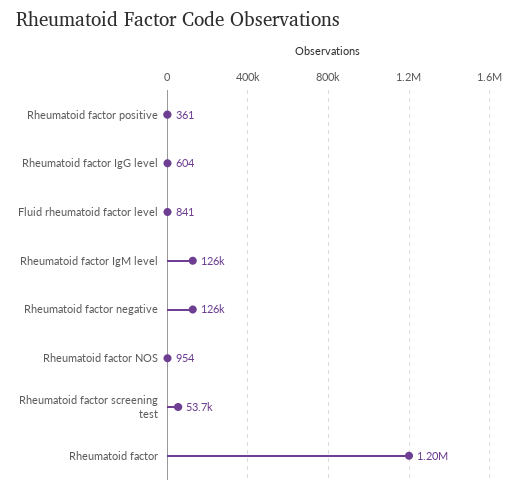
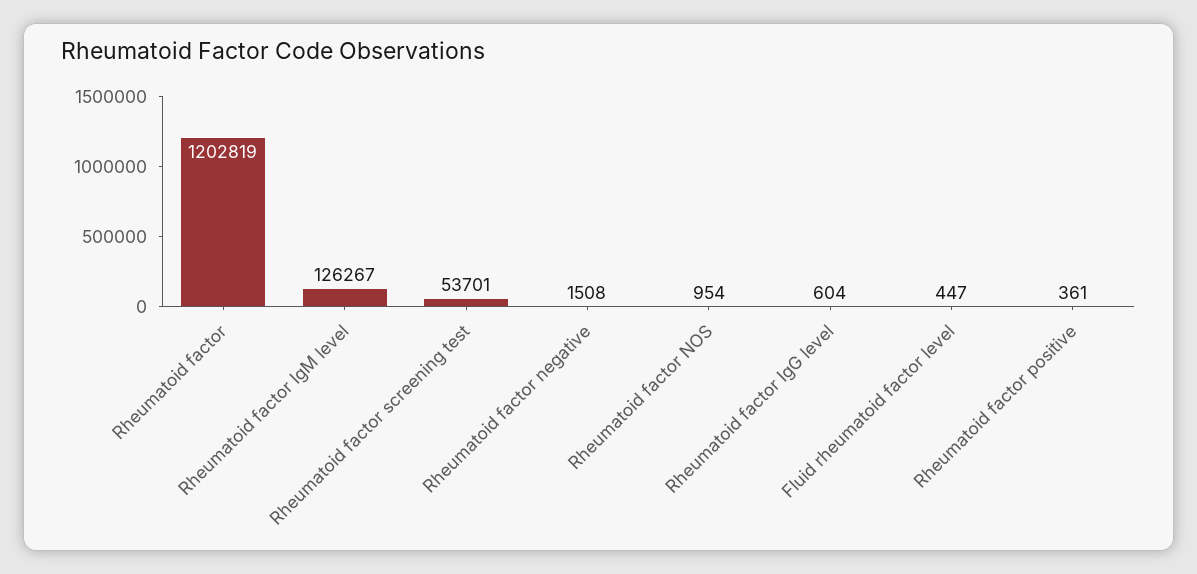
  {
    "Rheumatoid factor positive": 361,
    "Rheumatoid factor IgG level": 604,
-   "Fluid rheumatoid factor level": 841,
+   "Fluid rheumatoid factor level": 447,
    "Rheumatoid factor IgM level": 126267,
-   "Rheumatoid factor negative": 126000,
+   "Rheumatoid factor negative": 1508,
    "Rheumatoid factor NOS": 954,
    "Rheumatoid factor screening test": 53701,
    "Rheumatoid factor": 1202819
  }

